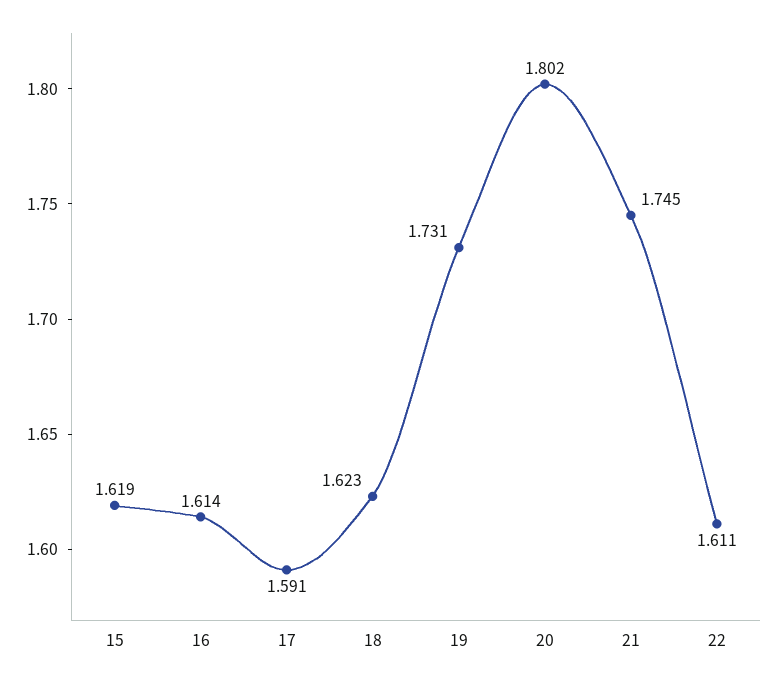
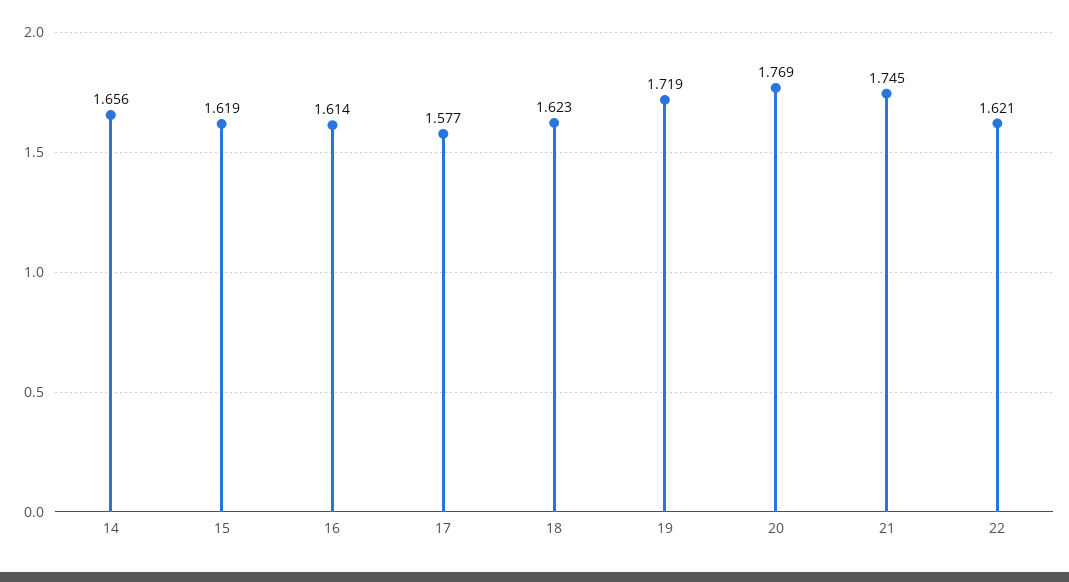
  {
    "15": 1.619,
    "16": 1.614,
-   "17": 1.591,
+   "17": 1.577,
    "18": 1.623,
-   "19": 1.731,
+   "19": 1.719,
-   "20": 1.802,
+   "20": 1.769,
    "21": 1.745,
-   "22": 1.611
+   "22": 1.621,
+   "14": 1.656
  }

